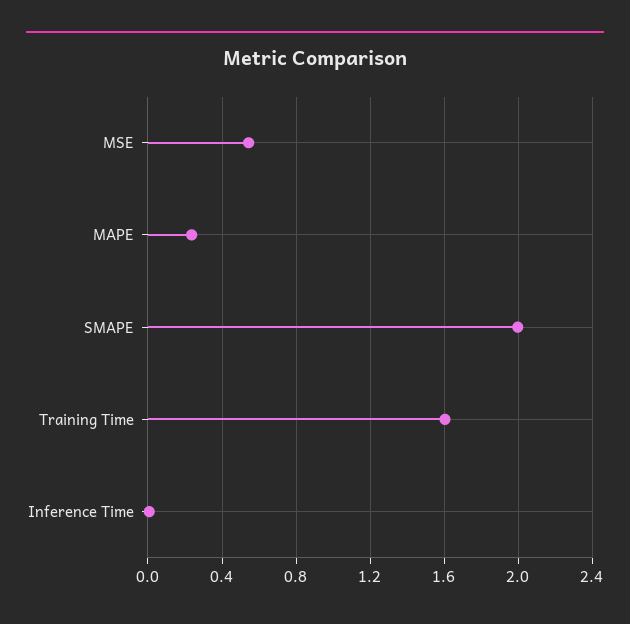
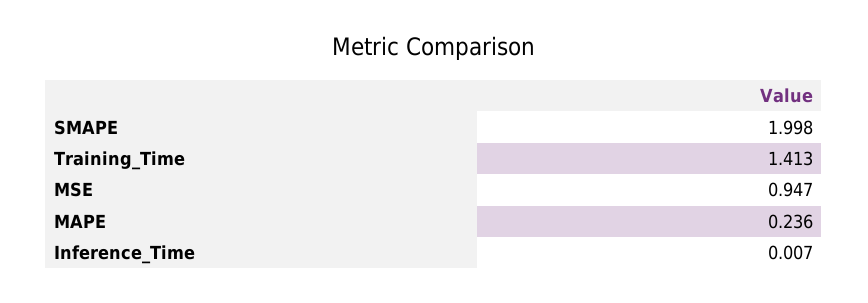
  {
-   "MSE": 0.55,
+   "MSE": 0.947,
    "MAPE": 0.236,
    "SMAPE": 1.998,
-   "Training Time": 1.6,
+   "Training Time": 1.413,
    "Inference Time": 0.007
  }

